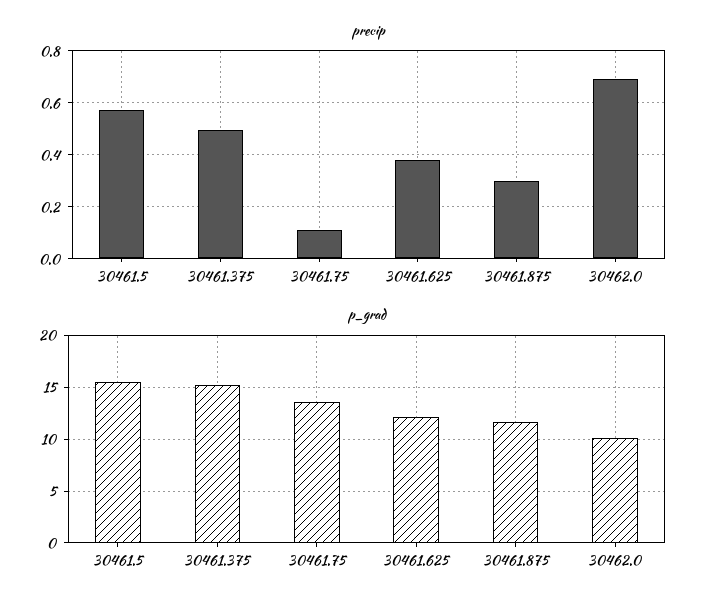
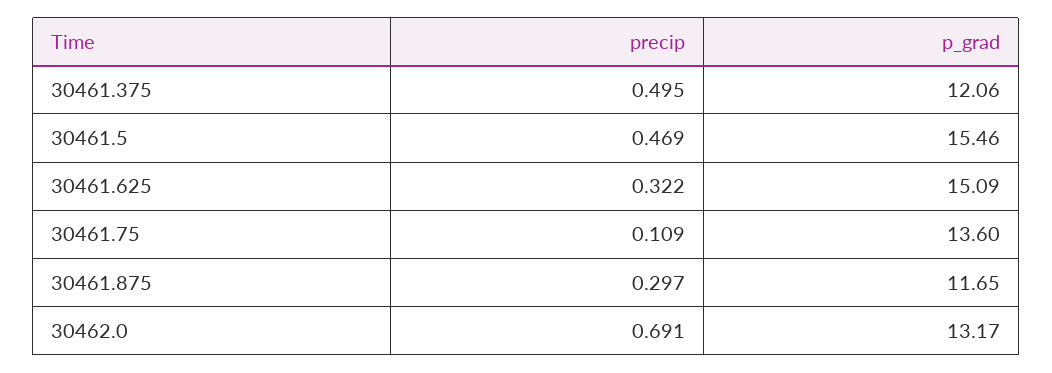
  {
    "precip": {
-     "30461.5": 0.575,
+     "30461.5": 0.469,
      "30461.375": 0.495,
      "30461.75": 0.109,
-     "30461.625": 0.375,
+     "30461.625": 0.322,
      "30461.875": 0.297,
      "30462.0": 0.691
    },
    "p_grad": {
      "30461.5": 15.46,
-     "30461.375": 15,
+     "30461.375": 12.06,
      "30461.75": 13.6,
-     "30461.625": 12,
+     "30461.625": 15.09,
      "30461.875": 11.65,
-     "30462.0": 10
+     "30462.0": 13.17
    }
  }

